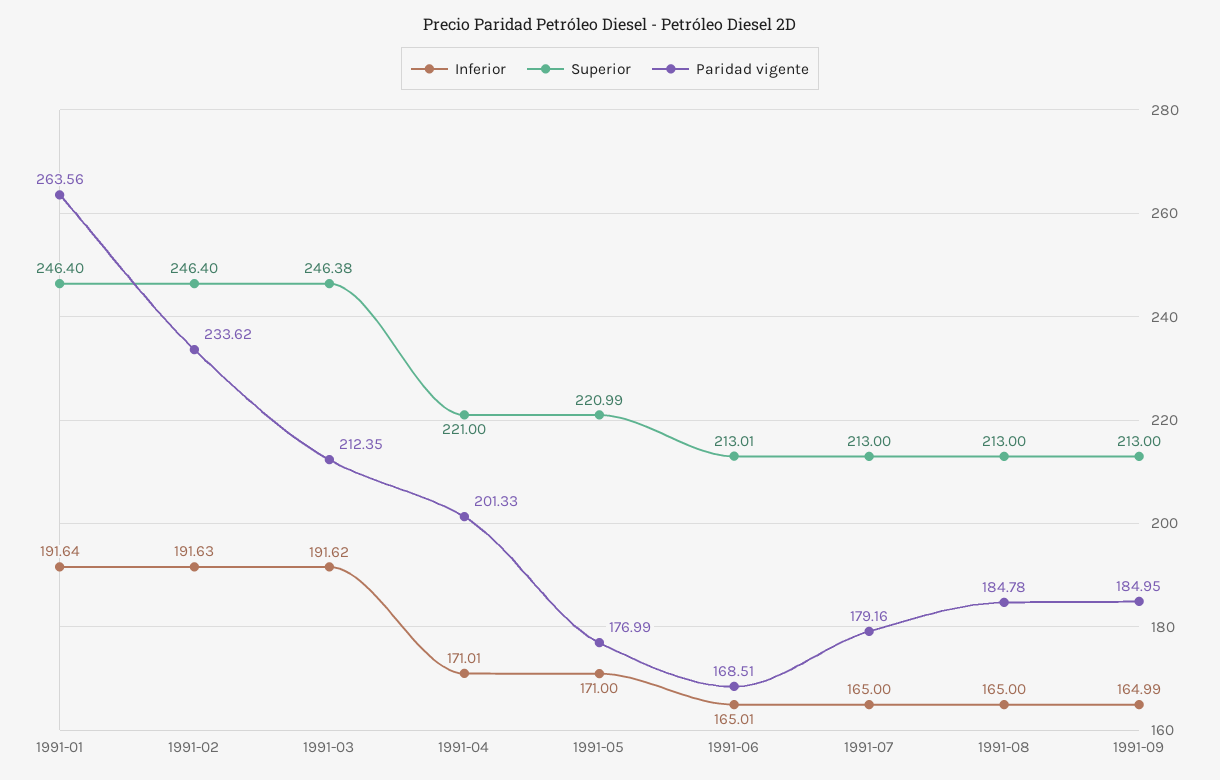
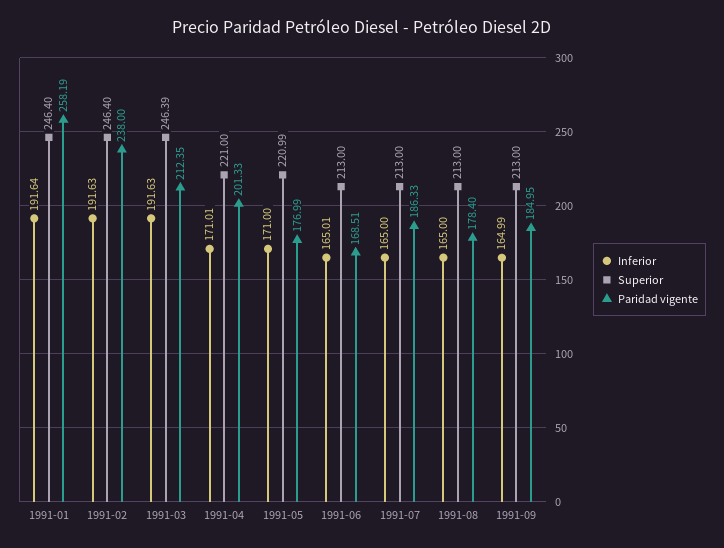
  {
    "Inferior": {
      "1991-01": 191.64,
      "1991-02": 191.63,
-     "1991-03": 191.62,
+     "1991-03": 191.63,
      "1991-04": 171.01,
      "1991-05": 171,
      "1991-06": 165.01,
      "1991-07": 165,
      "1991-08": 165,
      "1991-09": 164.99
    },
    "Superior": {
      "1991-01": 246.4,
      "1991-02": 246.4,
-     "1991-03": 246.38,
+     "1991-03": 246.39,
      "1991-04": 221,
      "1991-05": 220.99,
-     "1991-06": 213.01,
+     "1991-06": 213,
      "1991-07": 213,
      "1991-08": 213,
      "1991-09": 213
    },
    "Paridad vigente": {
-     "1991-01": 263.56,
+     "1991-01": 258.19,
-     "1991-02": 233.62,
+     "1991-02": 238,
      "1991-03": 212.35,
      "1991-04": 201.33,
      "1991-05": 176.99,
      "1991-06": 168.51,
-     "1991-07": 179.16,
+     "1991-07": 186.33,
-     "1991-08": 184.78,
+     "1991-08": 178.4,
      "1991-09": 184.95
    }
  }

